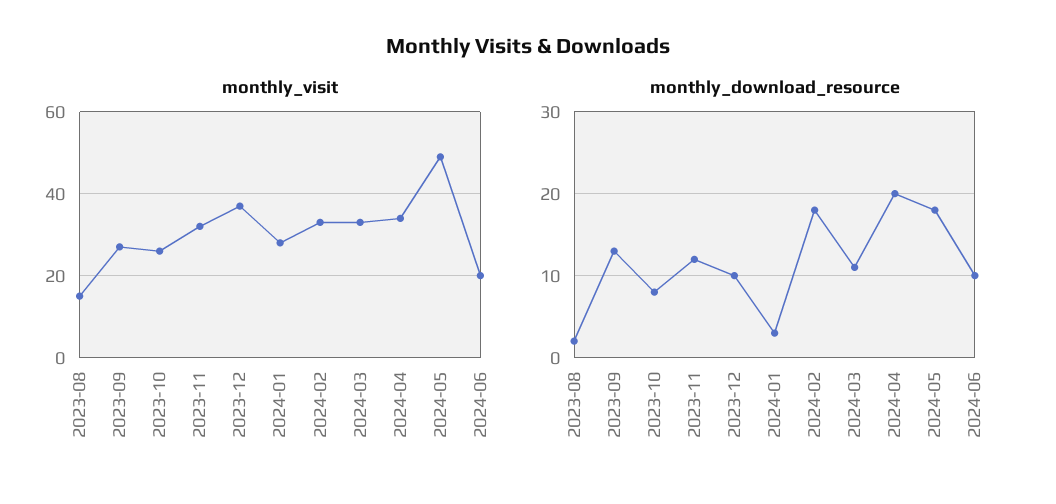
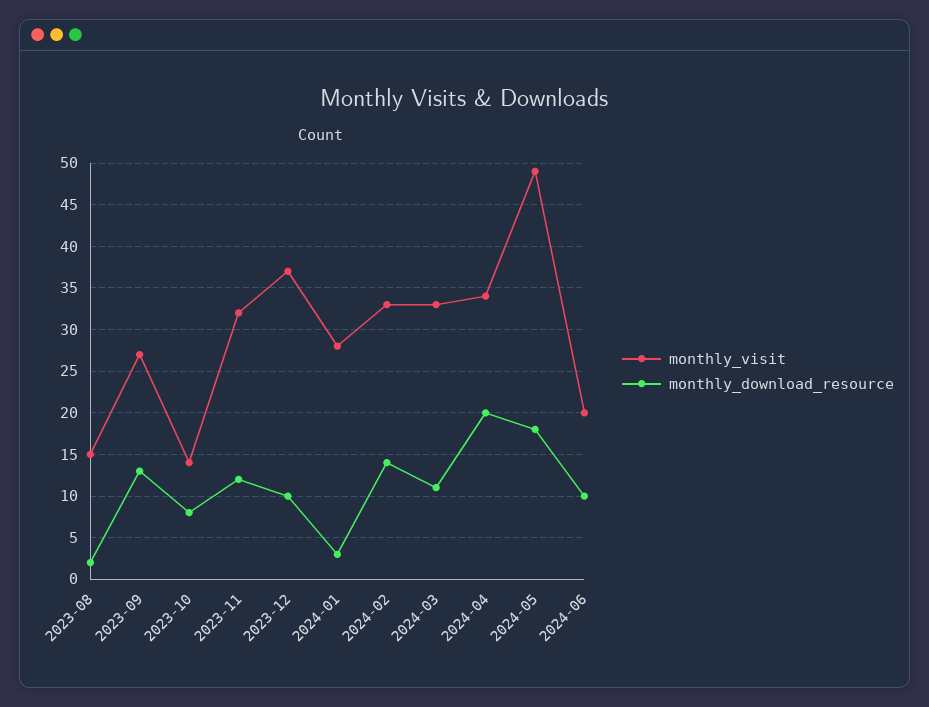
  {
    "monthly_visit": {
      "2023-08": 15,
      "2023-09": 27,
-     "2023-10": 25,
+     "2023-10": 14,
      "2023-11": 32,
      "2023-12": 37,
      "2024-01": 28,
      "2024-02": 33,
      "2024-03": 33,
      "2024-04": 34,
      "2024-05": 49,
      "2024-06": 20
    },
    "monthly_download_resource": {
      "2023-08": 2,
      "2023-09": 13,
      "2023-10": 8,
      "2023-11": 12,
      "2023-12": 10,
      "2024-01": 3,
-     "2024-02": 18,
+     "2024-02": 14,
      "2024-03": 11,
      "2024-04": 20,
      "2024-05": 18,
      "2024-06": 10
    }
  }

